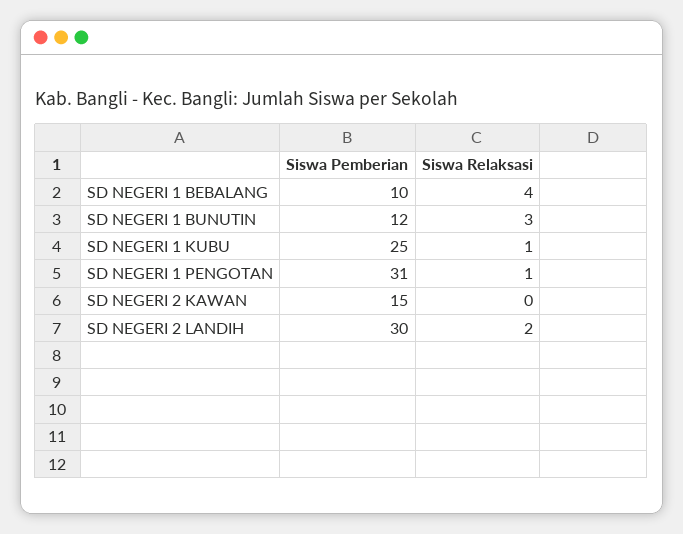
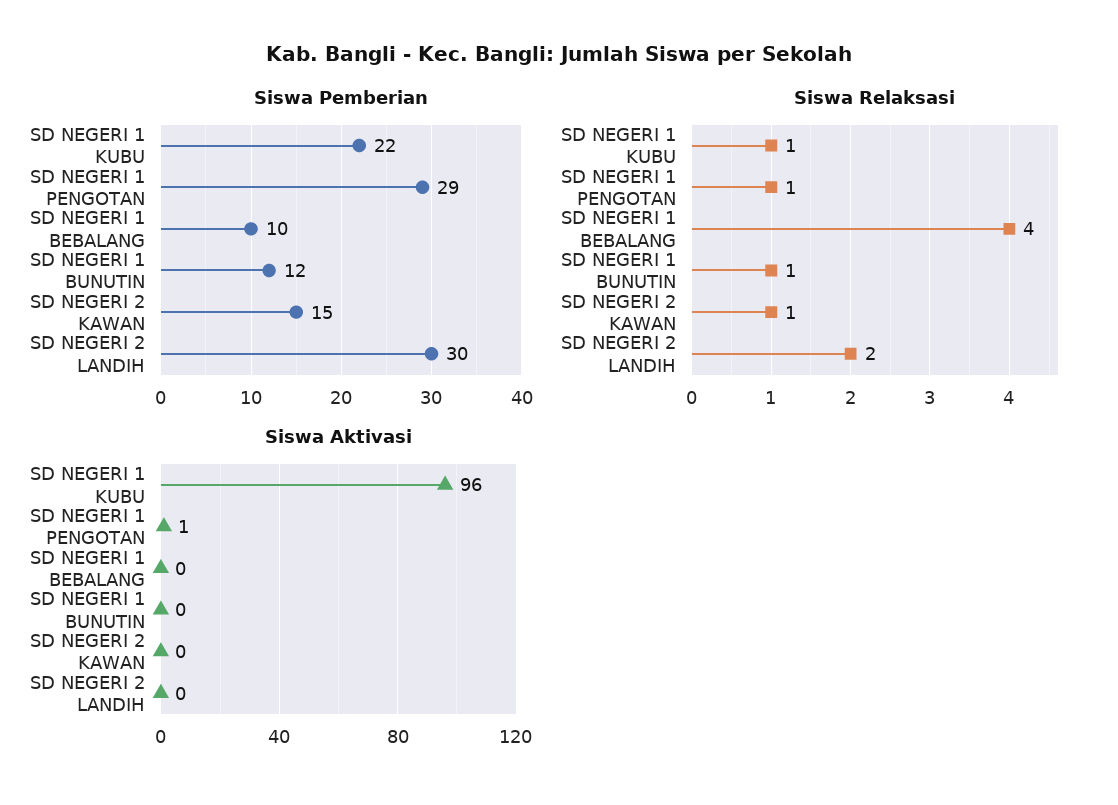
  {
    "Siswa Pemberian": {
      "SD NEGERI 1 BEBALANG": 10,
      "SD NEGERI 1 BUNUTIN": 12,
-     "SD NEGERI 1 KUBU": 25,
+     "SD NEGERI 1 KUBU": 22,
-     "SD NEGERI 1 PENGOTAN": 31,
+     "SD NEGERI 1 PENGOTAN": 29,
      "SD NEGERI 2 KAWAN": 15,
      "SD NEGERI 2 LANDIH": 30
    },
    "Siswa Relaksasi": {
      "SD NEGERI 1 BEBALANG": 4,
-     "SD NEGERI 1 BUNUTIN": 3,
+     "SD NEGERI 1 BUNUTIN": 1,
      "SD NEGERI 1 KUBU": 1,
      "SD NEGERI 1 PENGOTAN": 1,
-     "SD NEGERI 2 KAWAN": 0,
+     "SD NEGERI 2 KAWAN": 1,
      "SD NEGERI 2 LANDIH": 2
-   }
+   },
+   "Siswa Aktivasi": {
+     "SD NEGERI 1 KUBU": 96,
+     "SD NEGERI 1 PENGOTAN": 1,
+     "SD NEGERI 1 BEBALANG": 0,
+     "SD NEGERI 1 BUNUTIN": 0,
+     "SD NEGERI 2 KAWAN": 0,
+     "SD NEGERI 2 LANDIH": 0
+   }
  }

